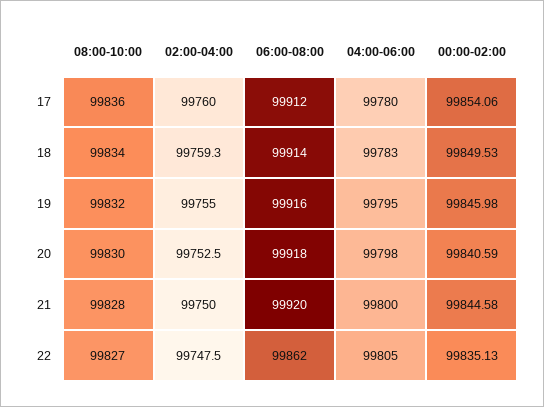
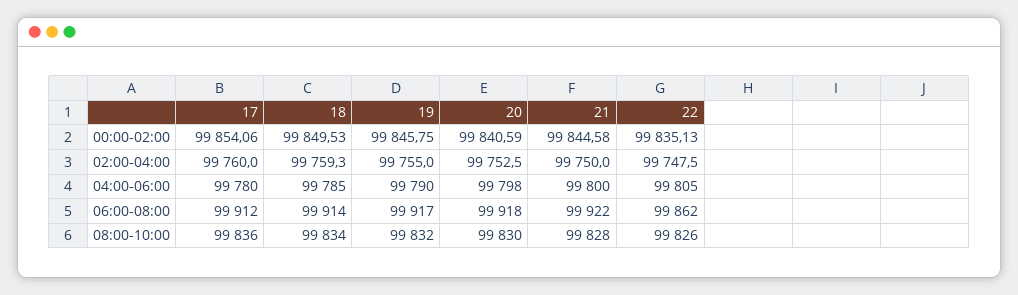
  {
    "08:00-10:00": {
      "17": 99836,
      "18": 99834,
      "19": 99832,
      "20": 99830,
      "21": 99828,
-     "22": 99827
+     "22": 99826
    },
    "02:00-04:00": {
      "17": 99760,
      "18": 99759.3,
      "19": 99755,
      "20": 99752.5,
      "21": 99750,
      "22": 99747.5
    },
    "06:00-08:00": {
      "17": 99912,
      "18": 99914,
-     "19": 99916,
+     "19": 99917,
      "20": 99918,
-     "21": 99920,
+     "21": 99922,
      "22": 99862
    },
    "04:00-06:00": {
      "17": 99780,
-     "18": 99783,
+     "18": 99785,
-     "19": 99795,
+     "19": 99790,
      "20": 99798,
      "21": 99800,
      "22": 99805
    },
    "00:00-02:00": {
      "17": 99854.06,
      "18": 99849.53,
-     "19": 99845.98,
+     "19": 99845.75,
      "20": 99840.59,
      "21": 99844.58,
      "22": 99835.13
    }
  }

